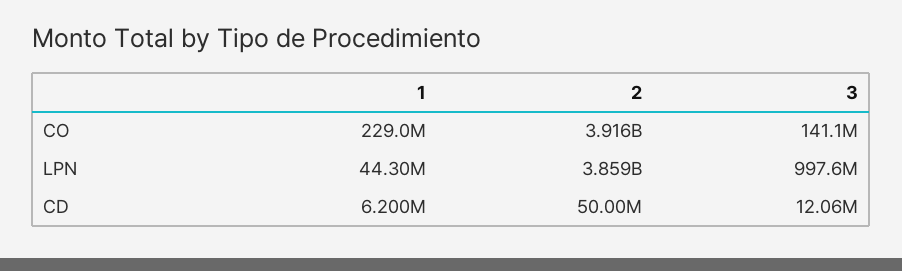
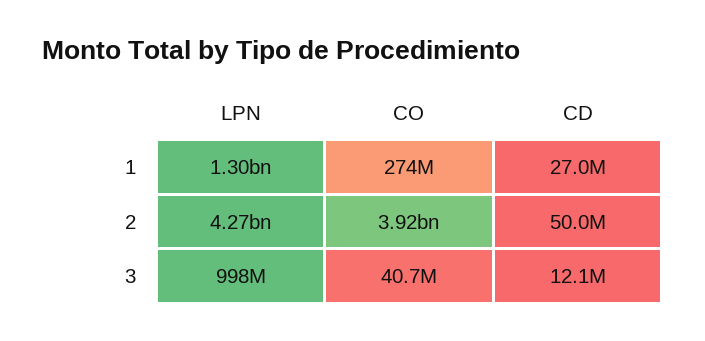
  {
    "1": {
-     "CO": 229000000,
+     "CO": 274000000,
-     "LPN": 44300000,
+     "LPN": 1300000000,
-     "CD": 6200000
+     "CD": 27000000
    },
    "2": {
      "CO": 3916000000,
-     "LPN": 3859000000,
+     "LPN": 4270000000,
      "CD": 50000000
    },
    "3": {
-     "CO": 141100000,
+     "CO": 40700000,
      "LPN": 997600000,
      "CD": 12060000
    }
  }

